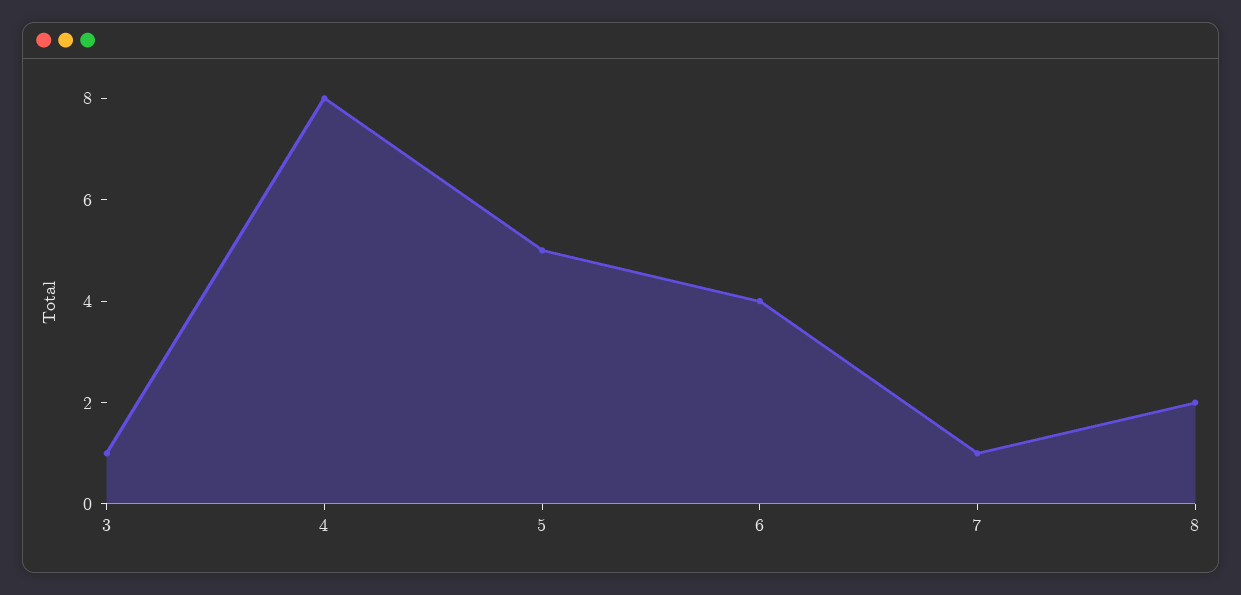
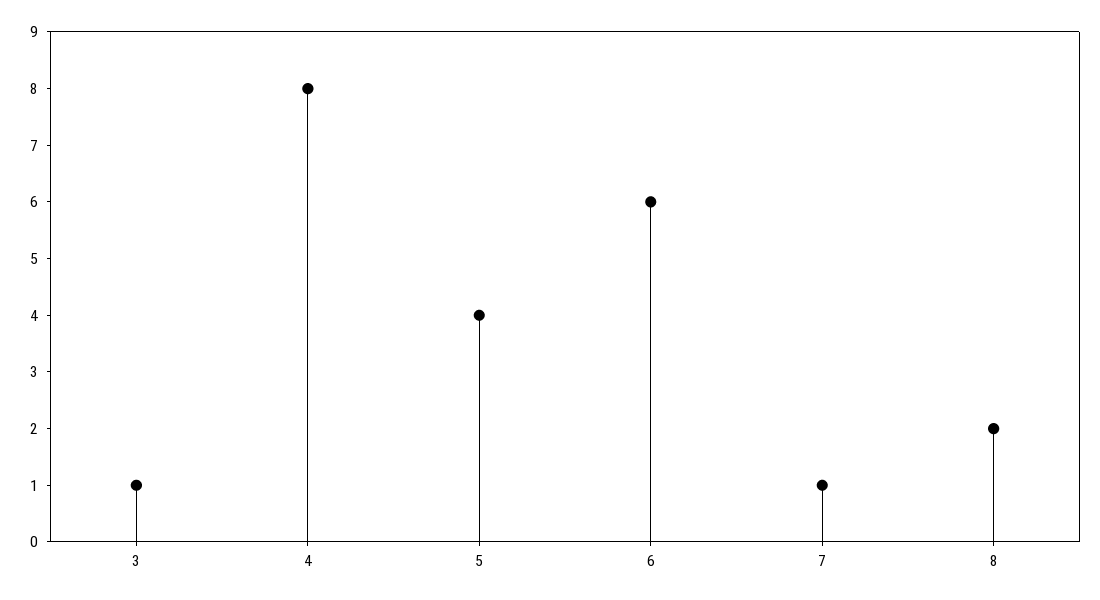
  {
    "3": 1,
    "4": 8,
-   "5": 5,
+   "5": 4,
-   "6": 4,
+   "6": 6,
    "7": 1,
    "8": 2
  }

